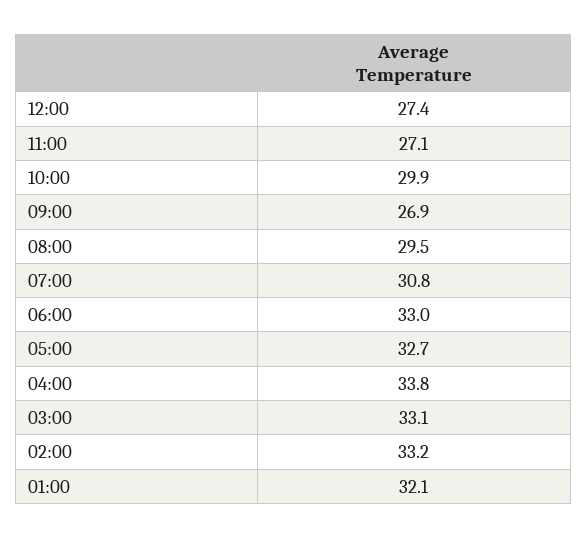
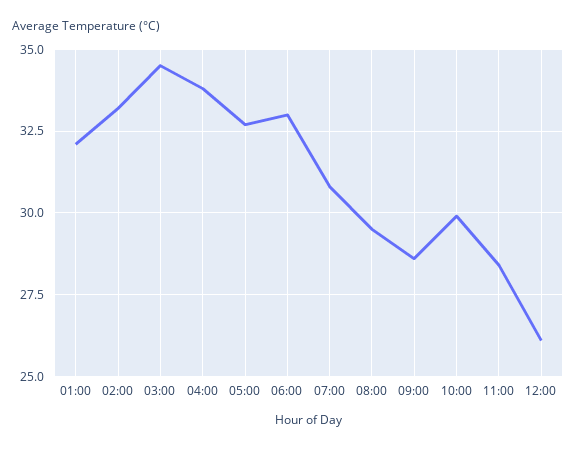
  {
-   "12:00": 27.4,
+   "12:00": 26,
-   "11:00": 27.1,
+   "11:00": 28.5,
    "10:00": 29.9,
-   "09:00": 26.9,
+   "09:00": 28.5,
    "08:00": 29.5,
    "07:00": 30.8,
    "06:00": 33,
    "05:00": 32.7,
    "04:00": 33.8,
-   "03:00": 33.1,
+   "03:00": 34.5,
    "02:00": 33.2,
    "01:00": 32.1
  }

